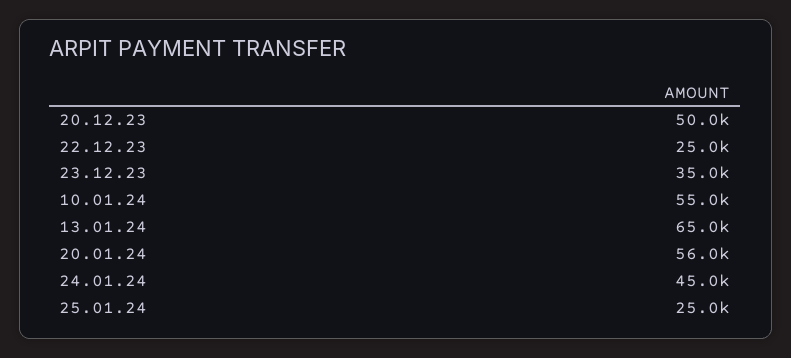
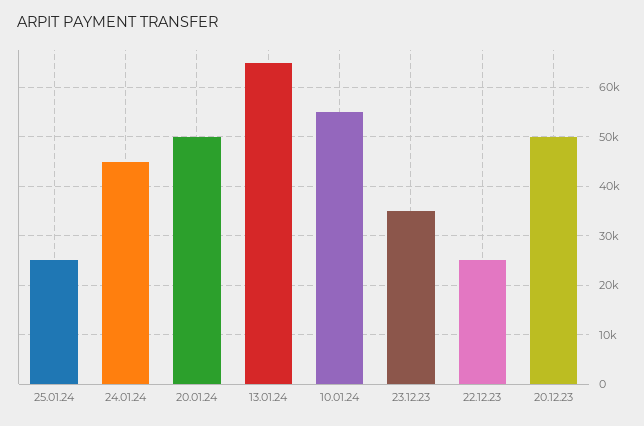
  {
    "20.12.23": 50000,
    "22.12.23": 25000,
    "23.12.23": 35000,
    "10.01.24": 55000,
    "13.01.24": 65000,
-   "20.01.24": 56000,
+   "20.01.24": 50000,
    "24.01.24": 45000,
    "25.01.24": 25000
  }

